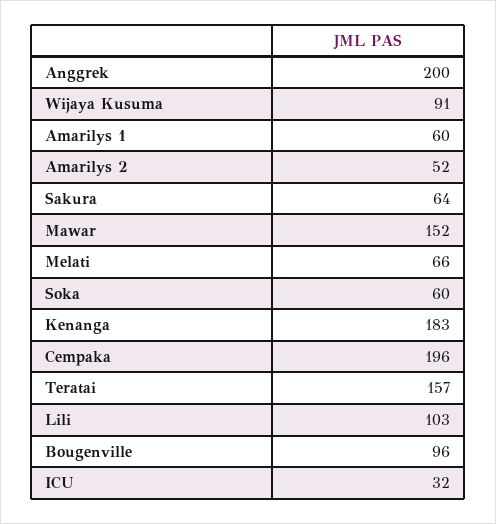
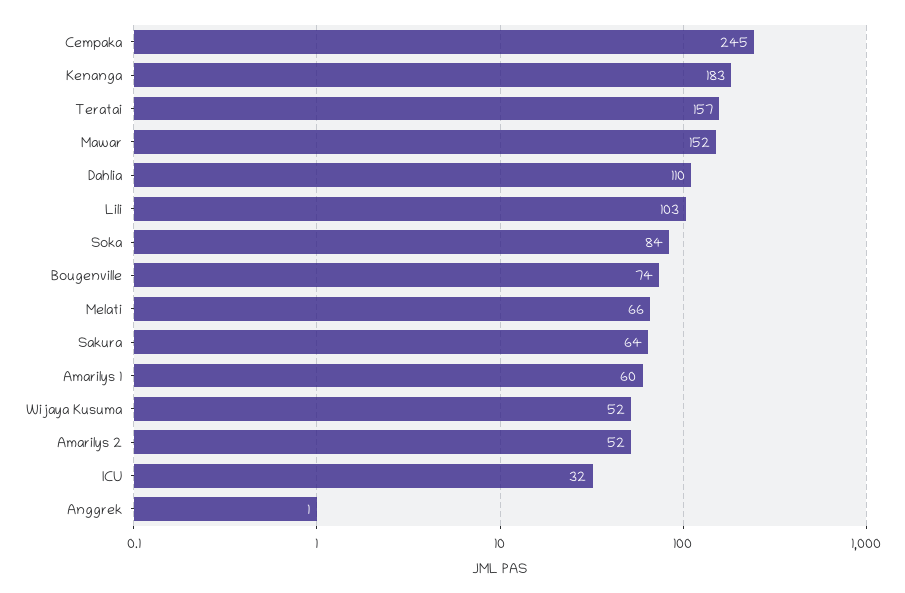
  {
-   "Anggrek": 200,
+   "Anggrek": 1,
-   "Wijaya Kusuma": 91,
+   "Wijaya Kusuma": 52,
    "Amarilys 1": 60,
    "Amarilys 2": 52,
    "Sakura": 64,
    "Mawar": 152,
    "Melati": 66,
-   "Soka": 60,
+   "Soka": 84,
    "Kenanga": 183,
-   "Cempaka": 196,
+   "Cempaka": 245,
    "Teratai": 157,
    "Lili": 103,
-   "Bougenville": 96,
+   "Bougenville": 74,
-   "ICU": 32
+   "ICU": 32,
+   "Dahlia": 110
  }

